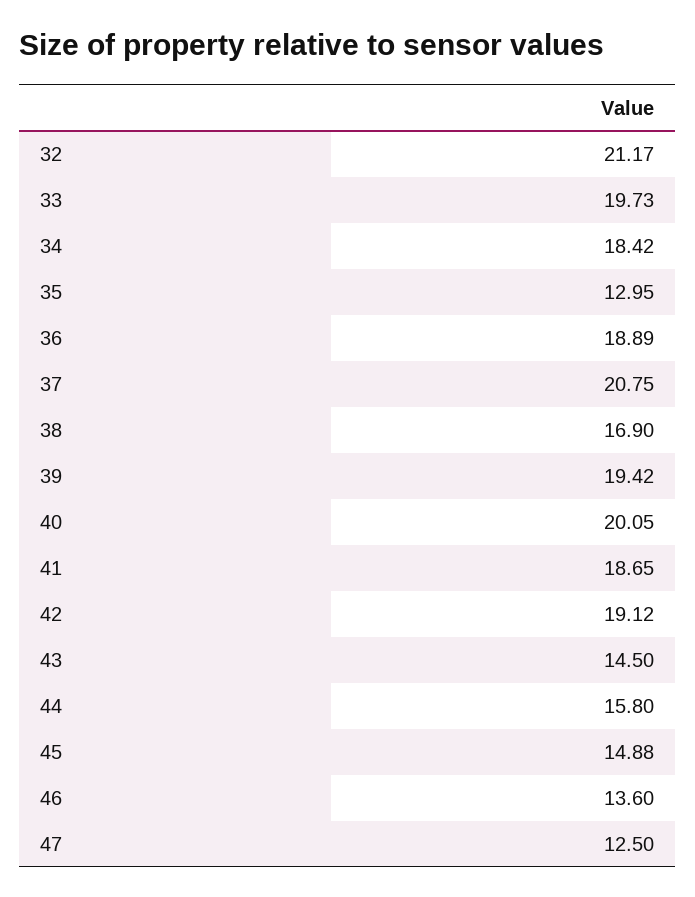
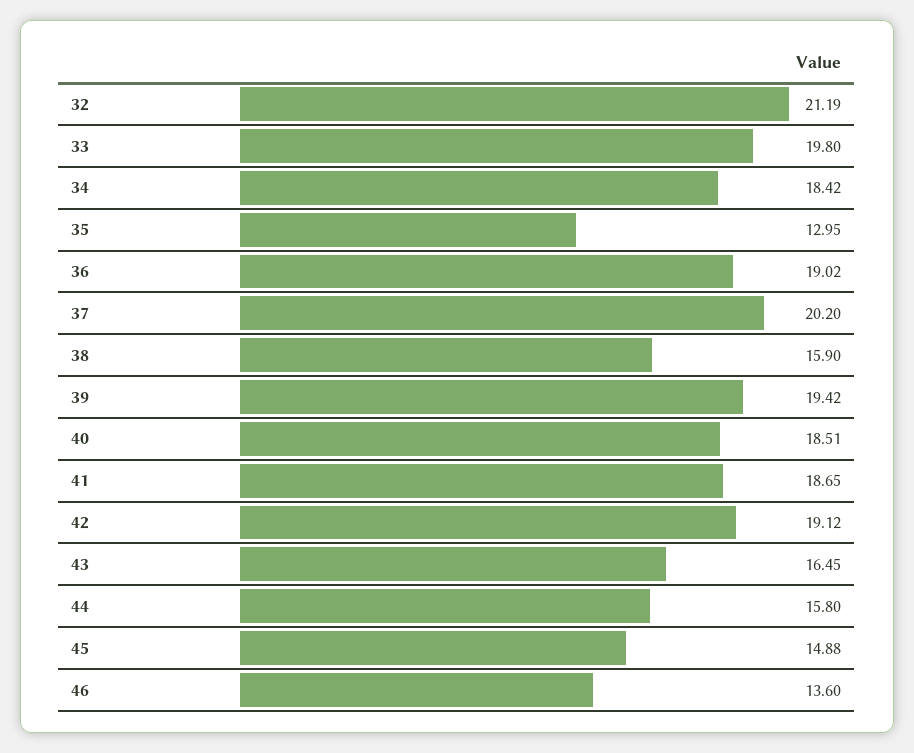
  {
-   "32": 21.17,
+   "32": 21.19,
-   "33": 19.73,
+   "33": 19.8,
    "34": 18.42,
    "35": 12.95,
-   "36": 18.89,
+   "36": 19.02,
-   "37": 20.75,
+   "37": 20.2,
-   "38": 16.9,
+   "38": 15.9,
    "39": 19.42,
-   "40": 20.05,
+   "40": 18.51,
    "41": 18.65,
    "42": 19.12,
-   "43": 14.5,
+   "43": 16.45,
    "44": 15.8,
    "45": 14.88,
-   "46": 13.6,
+   "46": 13.6
-   "47": 12.5
  }

